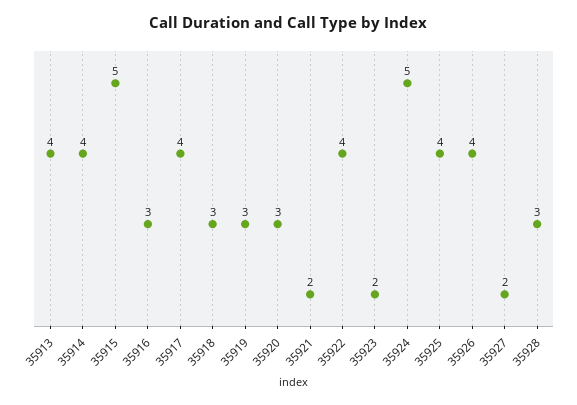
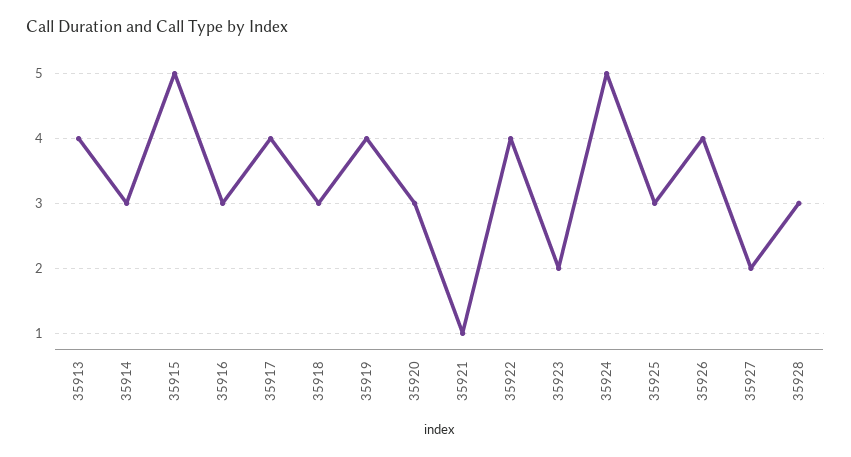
  {
    "35913": 4,
-   "35914": 4,
+   "35914": 3,
    "35915": 5,
    "35916": 3,
    "35917": 4,
    "35918": 3,
-   "35919": 3,
+   "35919": 4,
    "35920": 3,
-   "35921": 2,
+   "35921": 1,
    "35922": 4,
    "35923": 2,
    "35924": 5,
-   "35925": 4,
+   "35925": 3,
    "35926": 4,
    "35927": 2,
    "35928": 3
  }

